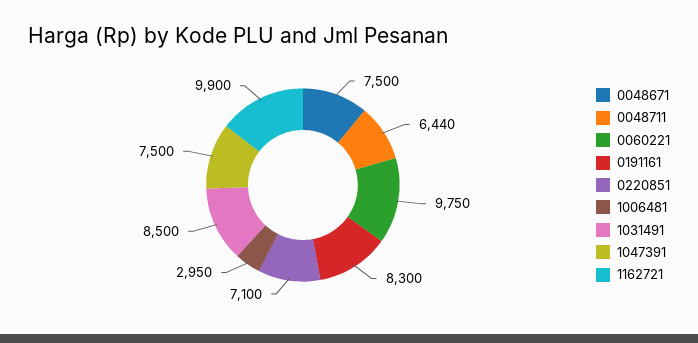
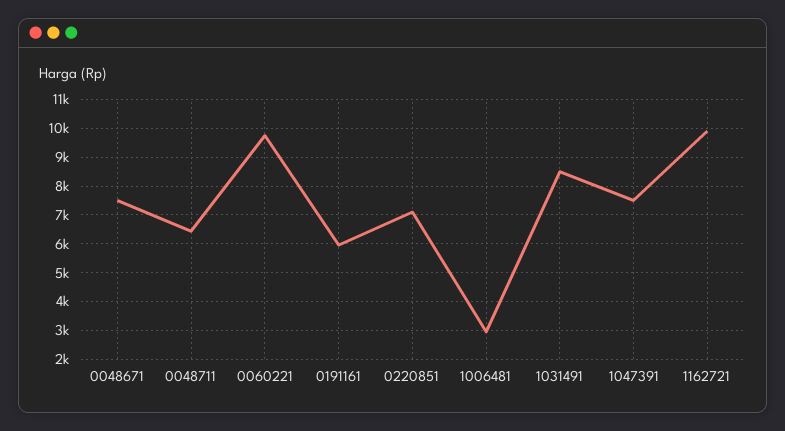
  {
    "0048671": 7500,
    "0048711": 6440,
    "0060221": 9750,
-   "0191161": 8300,
+   "0191161": 6000,
    "0220851": 7100,
    "1006481": 2950,
    "1031491": 8500,
    "1047391": 7500,
    "1162721": 9900
  }

